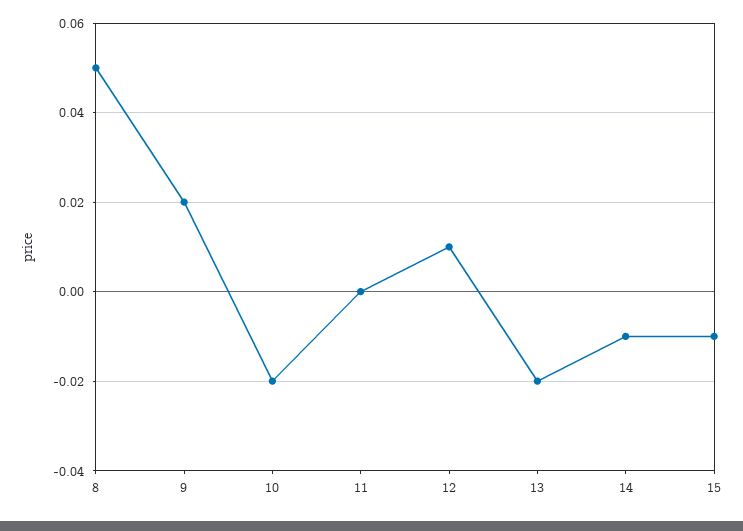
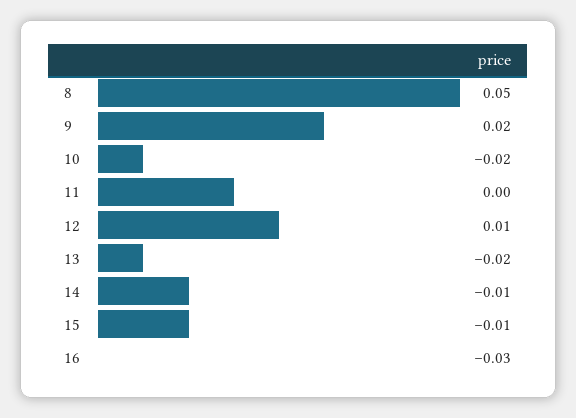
  {
    "8": 0.05,
    "9": 0.02,
    "10": -0.02,
    "11": 0,
    "12": 0.01,
    "13": -0.02,
    "14": -0.01,
-   "15": -0.01
+   "15": -0.01,
+   "16": -0.03
  }

